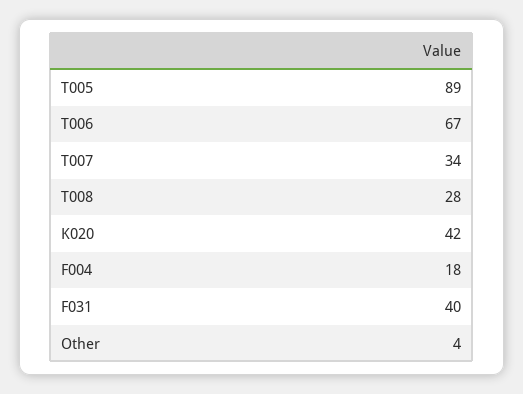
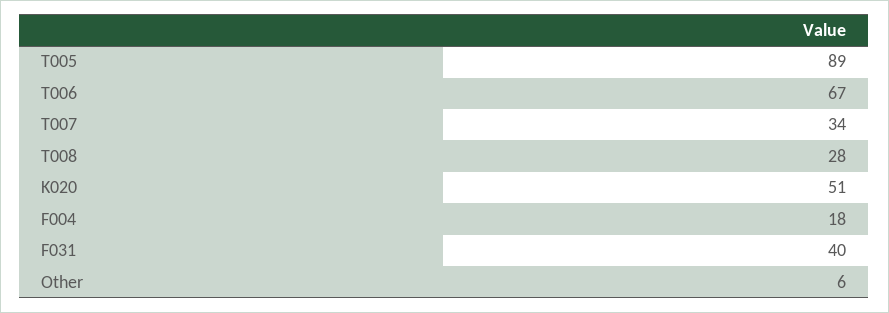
  {
    "T005": 89,
    "T006": 67,
    "T007": 34,
    "T008": 28,
-   "K020": 42,
+   "K020": 51,
    "F004": 18,
    "F031": 40,
-   "Other": 4
+   "Other": 6
  }

